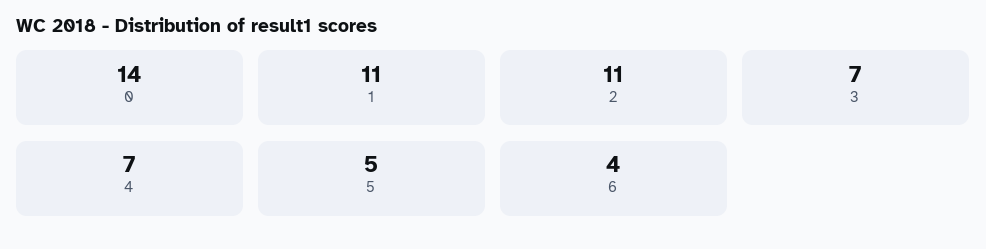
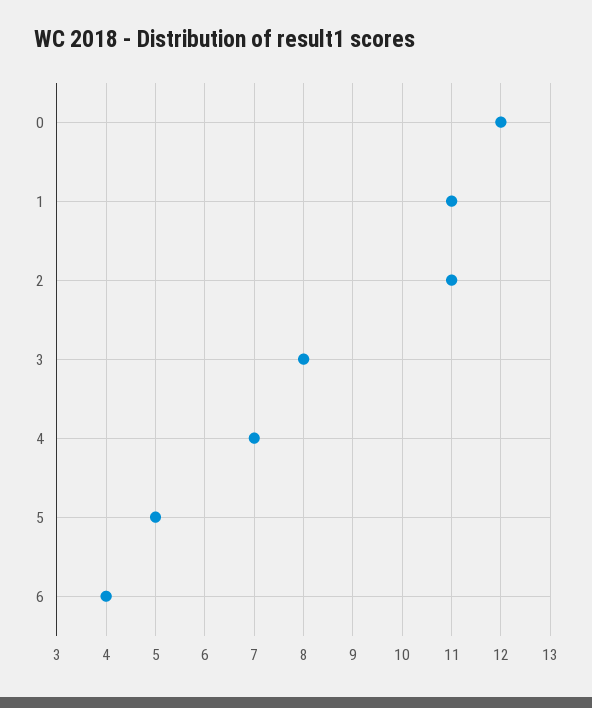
  {
-   "0": 14,
+   "0": 12,
    "1": 11,
    "2": 11,
-   "3": 7,
+   "3": 8,
    "4": 7,
    "5": 5,
    "6": 4
  }

